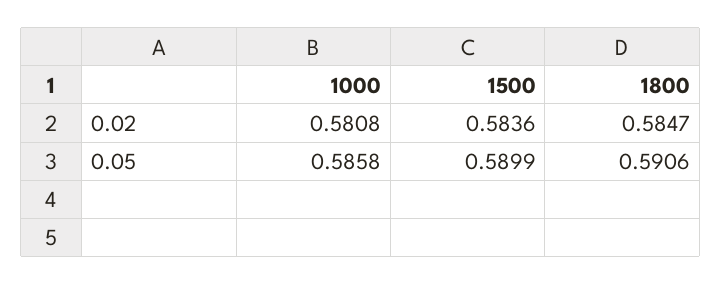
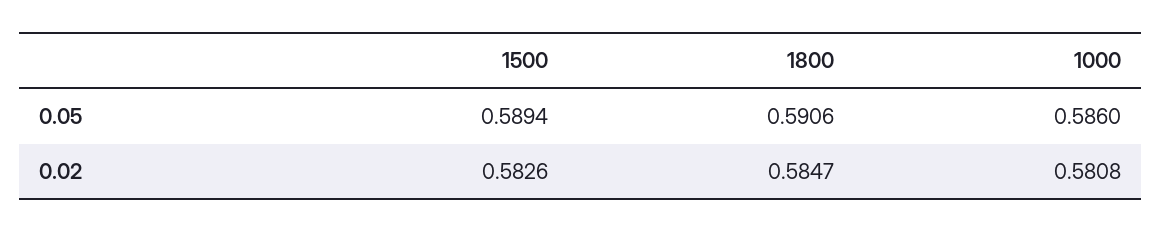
  {
    "1000": {
      "0.02": 0.5808,
-     "0.05": 0.5858
+     "0.05": 0.586
    },
    "1500": {
-     "0.02": 0.5836,
+     "0.02": 0.5826,
-     "0.05": 0.5899
+     "0.05": 0.5894
    },
    "1800": {
      "0.02": 0.5847,
      "0.05": 0.5906
    }
  }

